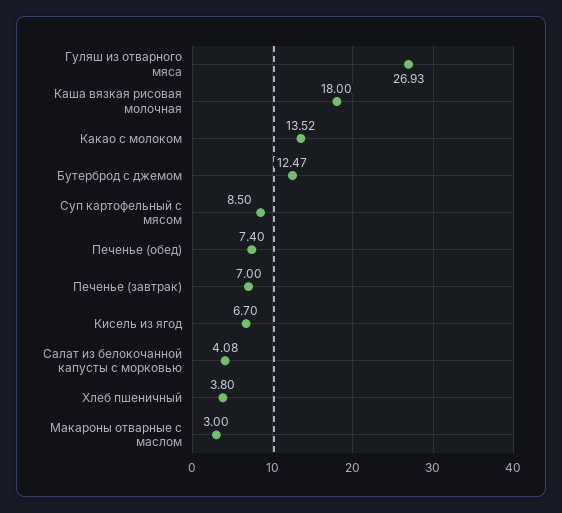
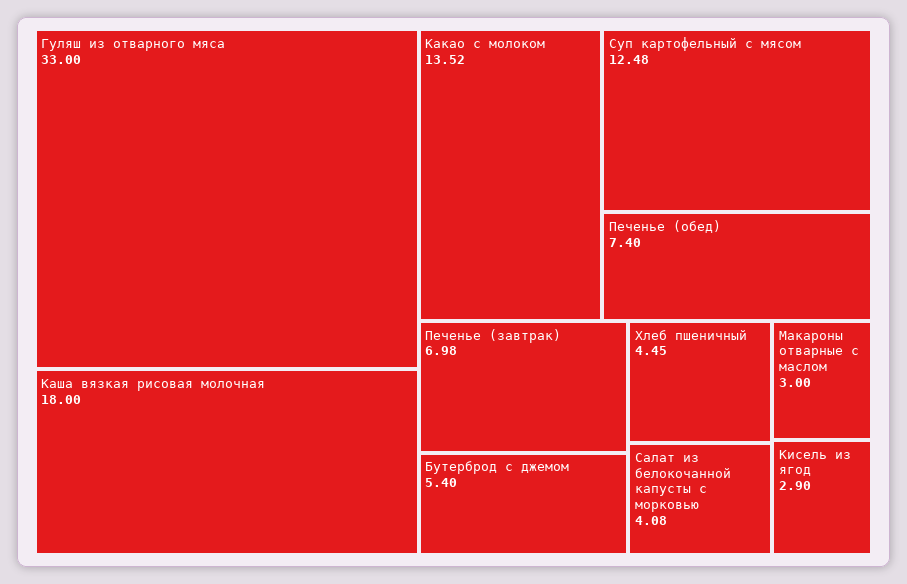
  {
-   "Гуляш из отварного мяса": 26.93,
+   "Гуляш из отварного мяса": 33,
    "Каша вязкая рисовая молочная": 18,
    "Какао с молоком": 13.52,
-   "Бутерброд с джемом": 12.47,
+   "Бутерброд с джемом": 5.4,
-   "Суп картофельный с мясом": 8.5,
+   "Суп картофельный с мясом": 12.48,
    "Печенье (обед)": 7.4,
-   "Печенье (завтрак)": 7,
+   "Печенье (завтрак)": 6.98,
-   "Кисель из ягод": 6.7,
+   "Кисель из ягод": 2.9,
    "Салат из белокочанной капусты с морковью": 4.08,
-   "Хлеб пшеничный": 3.8,
+   "Хлеб пшеничный": 4.45,
    "Макароны отварные с маслом": 3
  }

